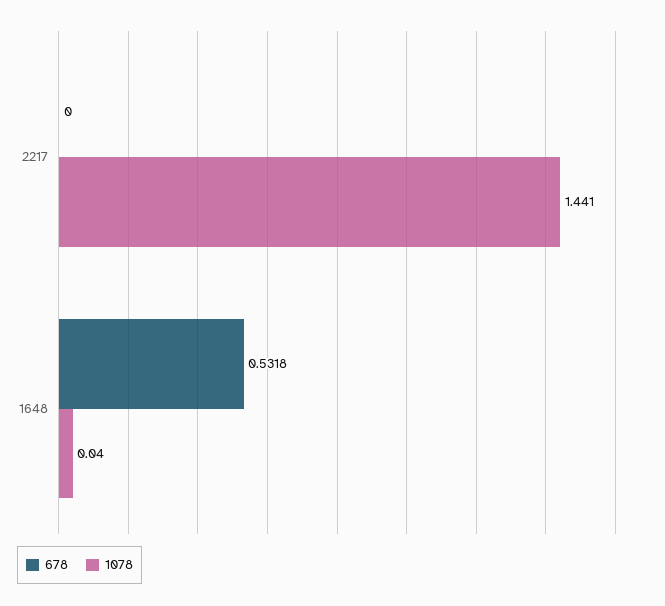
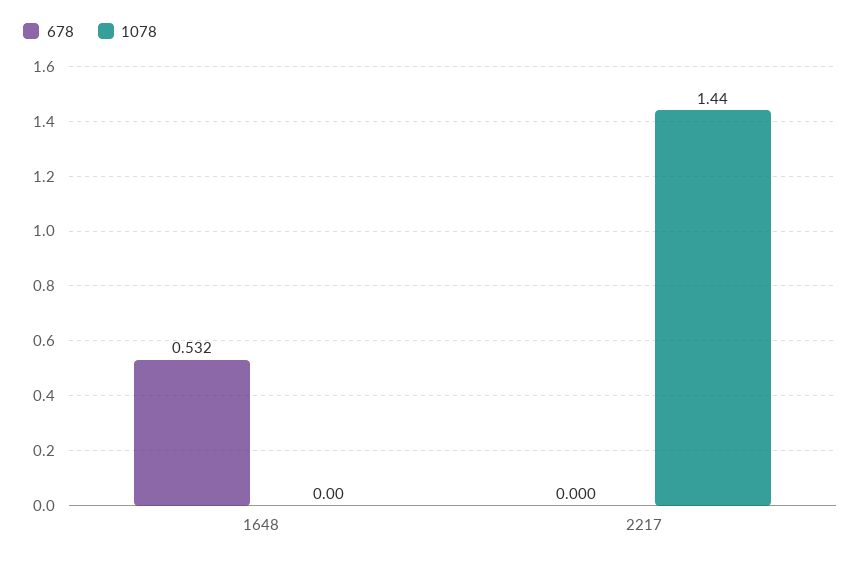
  {
    "678": {
      "2217": 0,
      "1648": 0.5318
    },
    "1078": {
      "2217": 1.441,
-     "1648": 0.04
+     "1648": 0
    }
  }

